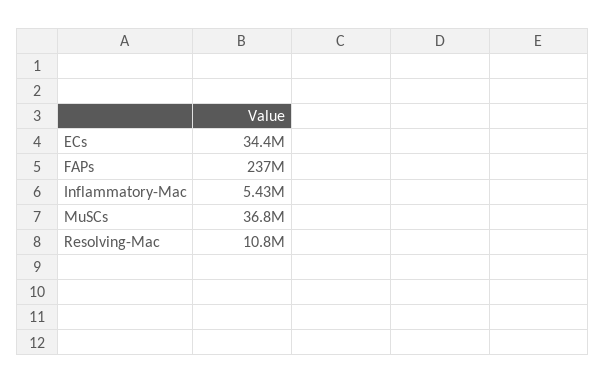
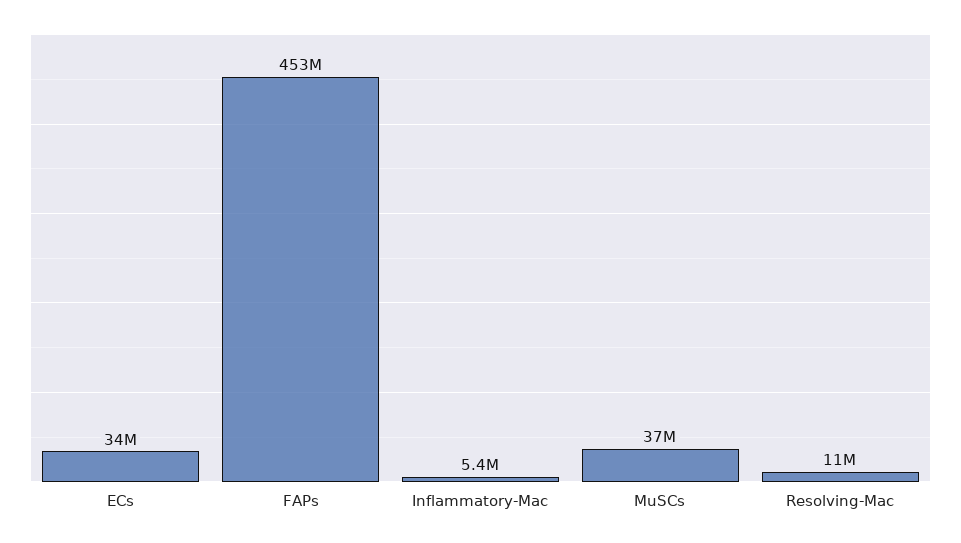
  {
    "ECs": 34400000,
-   "FAPs": 237000000,
+   "FAPs": 453000000,
    "Inflammatory-Mac": 5430000,
    "MuSCs": 36800000,
    "Resolving-Mac": 10800000
  }

